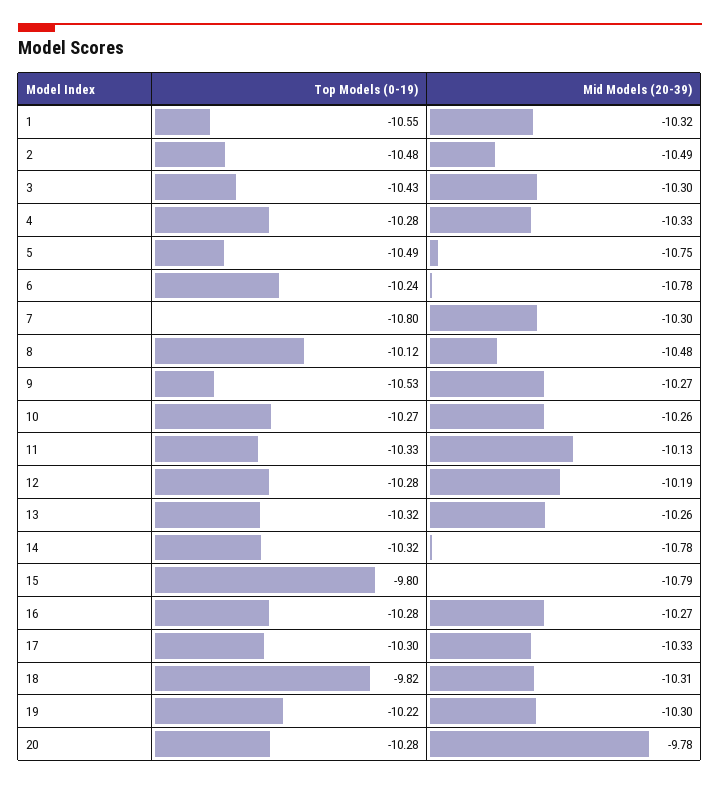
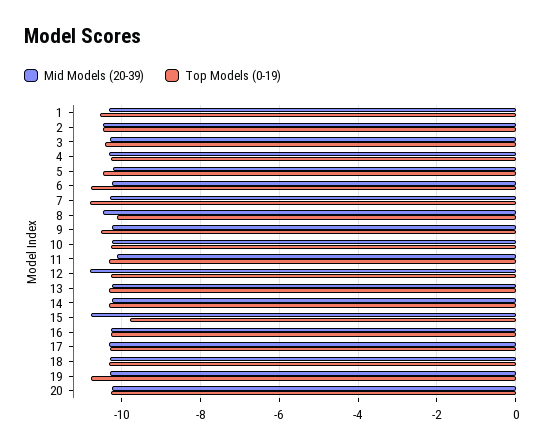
  {
    "Top Models (0-19)": {
      "1": -10.55,
      "2": -10.48,
      "3": -10.43,
      "4": -10.28,
      "5": -10.49,
-     "6": -10.24,
+     "6": -10.8,
      "7": -10.8,
      "8": -10.12,
      "9": -10.53,
      "10": -10.27,
      "11": -10.33,
      "12": -10.28,
      "13": -10.32,
      "14": -10.32,
      "15": -9.8,
      "16": -10.28,
      "17": -10.3,
-     "18": -9.82,
+     "18": -10.4,
-     "19": -10.22,
+     "19": -10.8,
      "20": -10.28
    },
    "Mid Models (20-39)": {
      "1": -10.32,
      "2": -10.49,
      "3": -10.3,
      "4": -10.33,
-     "5": -10.75,
+     "5": -10.2,
-     "6": -10.78,
+     "6": -10.2,
      "7": -10.3,
      "8": -10.48,
      "9": -10.27,
      "10": -10.26,
      "11": -10.13,
-     "12": -10.19,
+     "12": -10.8,
      "13": -10.26,
-     "14": -10.78,
+     "14": -10.2,
      "15": -10.79,
      "16": -10.27,
      "17": -10.33,
      "18": -10.31,
      "19": -10.3,
-     "20": -9.78
+     "20": -10.2
    }
  }

